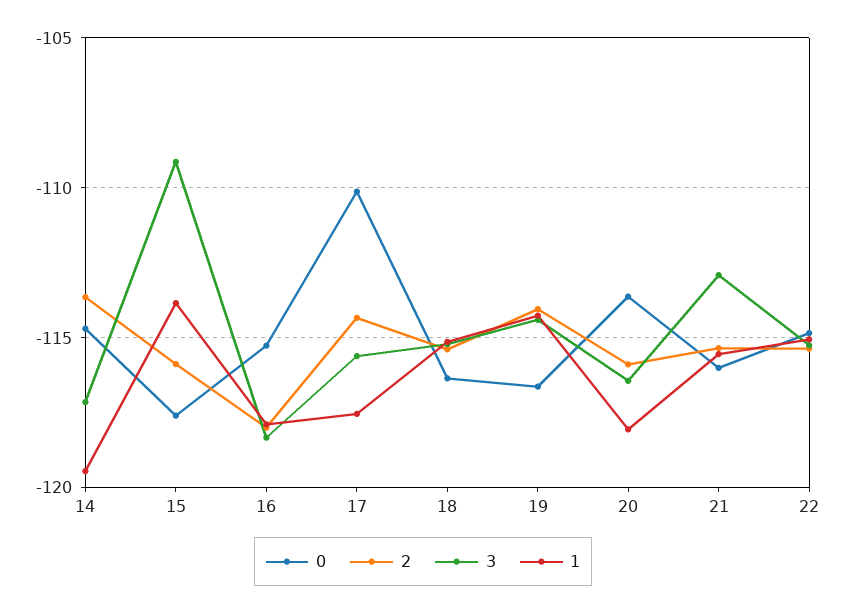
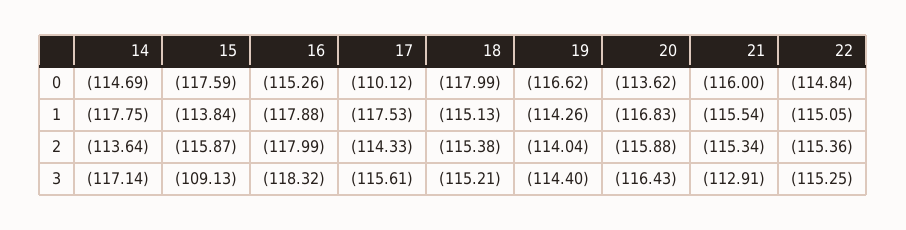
  {
    "0": {
      "14": -114.69,
      "15": -117.59,
      "16": -115.26,
      "17": -110.12,
-     "18": -116.5,
+     "18": -117.99,
      "19": -116.62,
      "20": -113.62,
      "21": -116,
      "22": -114.84
    },
    "2": {
      "14": -113.64,
      "15": -115.87,
      "16": -117.99,
      "17": -114.33,
      "18": -115.38,
      "19": -114.04,
      "20": -115.88,
      "21": -115.34,
      "22": -115.36
    },
    "3": {
      "14": -117.14,
      "15": -109.13,
      "16": -118.32,
      "17": -115.61,
      "18": -115.21,
      "19": -114.4,
      "20": -116.43,
      "21": -112.91,
      "22": -115.25
    },
    "1": {
-     "14": -119.5,
+     "14": -117.75,
      "15": -113.84,
      "16": -117.88,
      "17": -117.53,
      "18": -115.13,
      "19": -114.26,
-     "20": -118,
+     "20": -116.83,
      "21": -115.54,
      "22": -115.05
    }
  }

